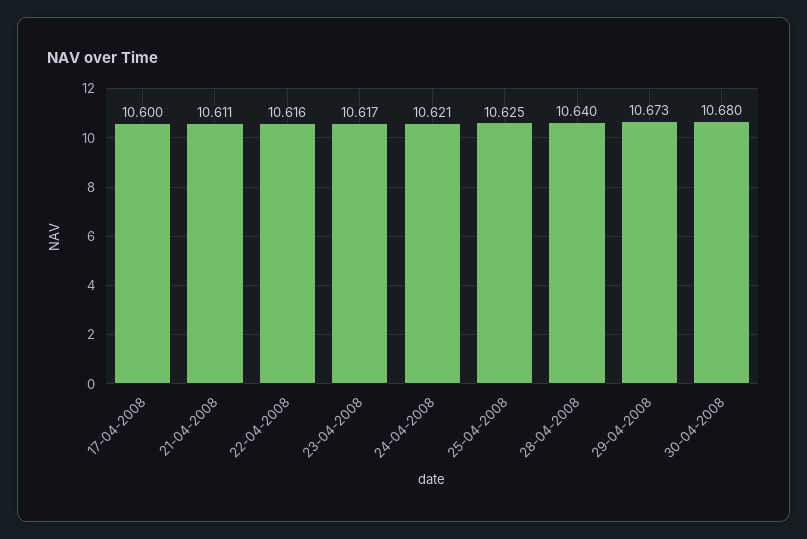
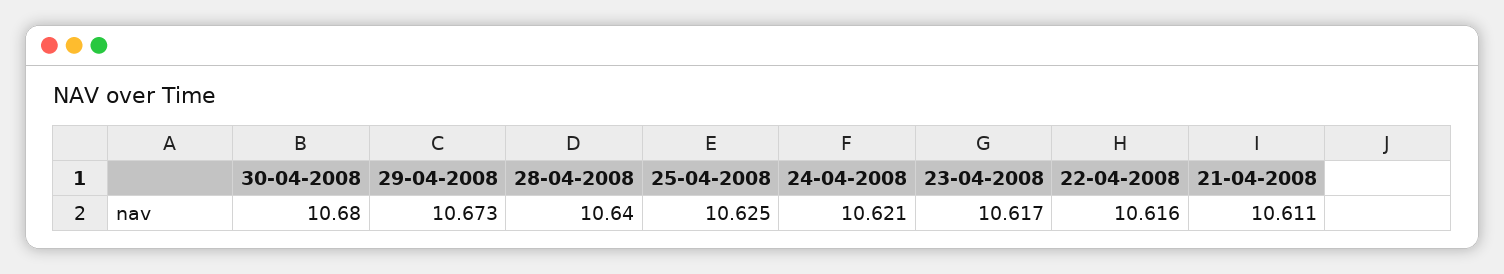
  {
-   "17-04-2008": 10.6,
    "21-04-2008": 10.611,
    "22-04-2008": 10.616,
    "23-04-2008": 10.617,
    "24-04-2008": 10.621,
    "25-04-2008": 10.625,
    "28-04-2008": 10.64,
    "29-04-2008": 10.673,
    "30-04-2008": 10.68
  }

